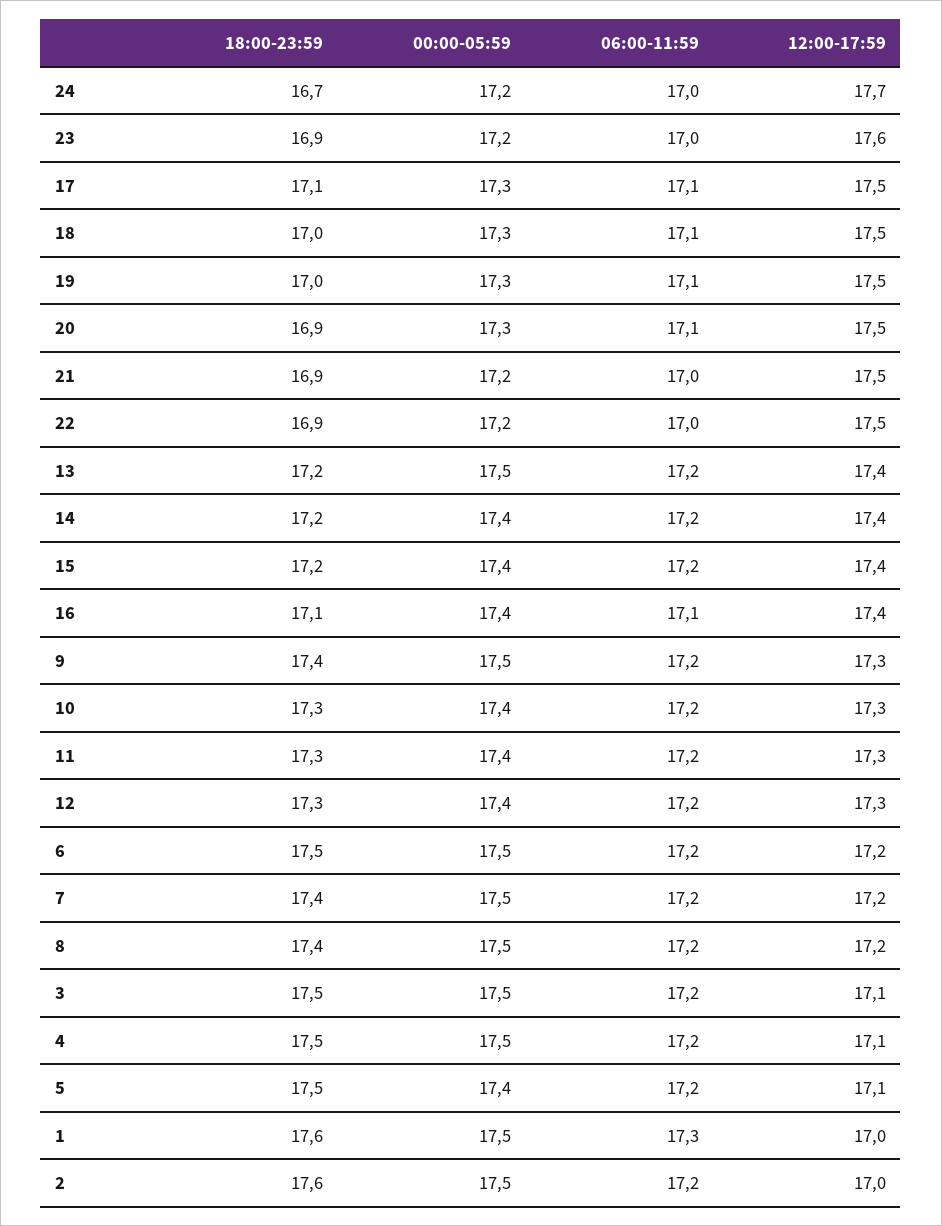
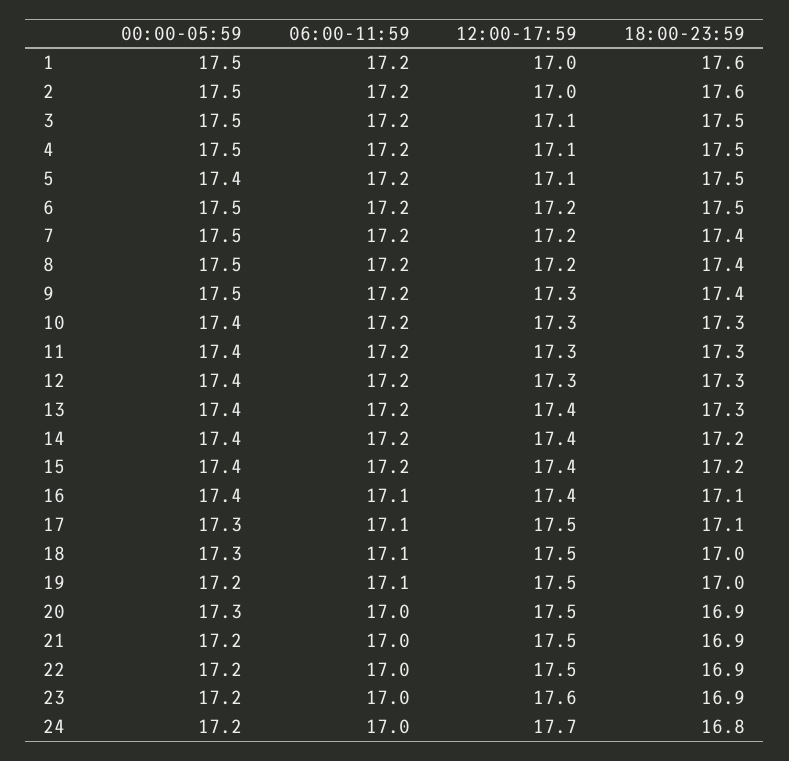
  {
    "18:00-23:59": {
-     "24": 16.7,
+     "24": 16.8,
      "23": 16.9,
      "17": 17.1,
      "18": 17,
      "19": 17,
      "20": 16.9,
      "21": 16.9,
      "22": 16.9,
-     "13": 17.2,
+     "13": 17.3,
      "14": 17.2,
      "15": 17.2,
      "16": 17.1,
      "9": 17.4,
      "10": 17.3,
      "11": 17.3,
      "12": 17.3,
      "6": 17.5,
      "7": 17.4,
      "8": 17.4,
      "3": 17.5,
      "4": 17.5,
      "5": 17.5,
      "1": 17.6,
      "2": 17.6
    },
    "00:00-05:59": {
      "24": 17.2,
      "23": 17.2,
      "17": 17.3,
      "18": 17.3,
-     "19": 17.3,
+     "19": 17.2,
      "20": 17.3,
      "21": 17.2,
      "22": 17.2,
-     "13": 17.5,
+     "13": 17.4,
      "14": 17.4,
      "15": 17.4,
      "16": 17.4,
      "9": 17.5,
      "10": 17.4,
      "11": 17.4,
      "12": 17.4,
      "6": 17.5,
      "7": 17.5,
      "8": 17.5,
      "3": 17.5,
      "4": 17.5,
      "5": 17.4,
      "1": 17.5,
      "2": 17.5
    },
    "06:00-11:59": {
      "24": 17,
      "23": 17,
      "17": 17.1,
      "18": 17.1,
      "19": 17.1,
-     "20": 17.1,
+     "20": 17,
      "21": 17,
      "22": 17,
      "13": 17.2,
      "14": 17.2,
      "15": 17.2,
      "16": 17.1,
      "9": 17.2,
      "10": 17.2,
      "11": 17.2,
      "12": 17.2,
      "6": 17.2,
      "7": 17.2,
      "8": 17.2,
      "3": 17.2,
      "4": 17.2,
      "5": 17.2,
-     "1": 17.3,
+     "1": 17.2,
      "2": 17.2
    },
    "12:00-17:59": {
      "24": 17.7,
      "23": 17.6,
      "17": 17.5,
      "18": 17.5,
      "19": 17.5,
      "20": 17.5,
      "21": 17.5,
      "22": 17.5,
      "13": 17.4,
      "14": 17.4,
      "15": 17.4,
      "16": 17.4,
      "9": 17.3,
      "10": 17.3,
      "11": 17.3,
      "12": 17.3,
      "6": 17.2,
      "7": 17.2,
      "8": 17.2,
      "3": 17.1,
      "4": 17.1,
      "5": 17.1,
      "1": 17,
      "2": 17
    }
  }

